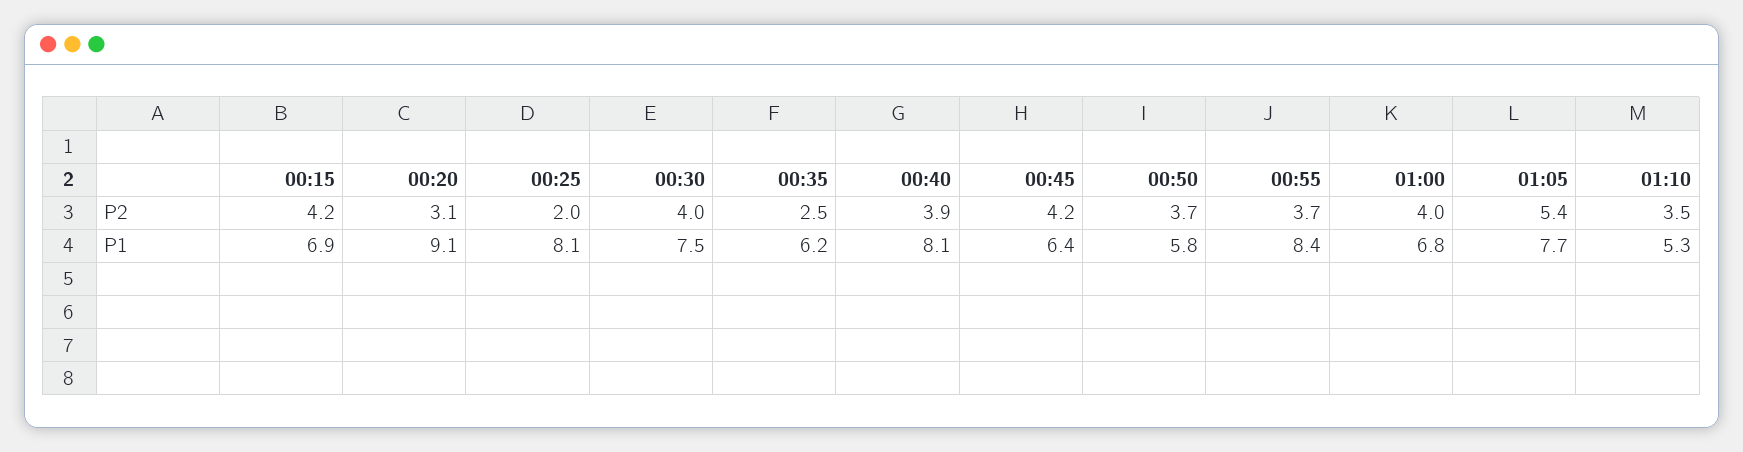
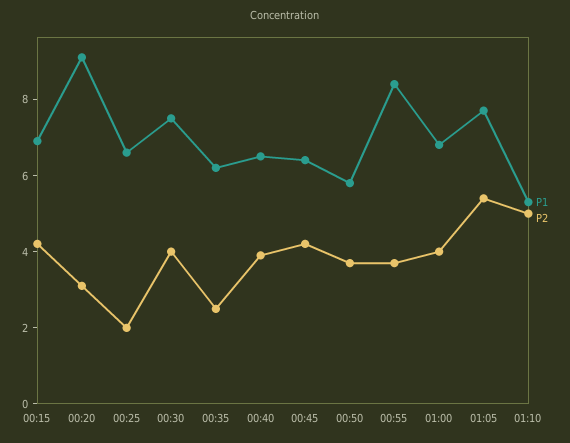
  {
    "P2": {
      "00:15": 4.2,
      "00:20": 3.1,
      "00:25": 2,
      "00:30": 4,
      "00:35": 2.5,
      "00:40": 3.9,
      "00:45": 4.2,
      "00:50": 3.7,
      "00:55": 3.7,
      "01:00": 4,
      "01:05": 5.4,
-     "01:10": 3.5
+     "01:10": 5
    },
    "P1": {
      "00:15": 6.9,
      "00:20": 9.1,
-     "00:25": 8.1,
+     "00:25": 6.5,
      "00:30": 7.5,
      "00:35": 6.2,
-     "00:40": 8.1,
+     "00:40": 6.5,
      "00:45": 6.4,
      "00:50": 5.8,
      "00:55": 8.4,
      "01:00": 6.8,
      "01:05": 7.7,
      "01:10": 5.3
    }
  }

